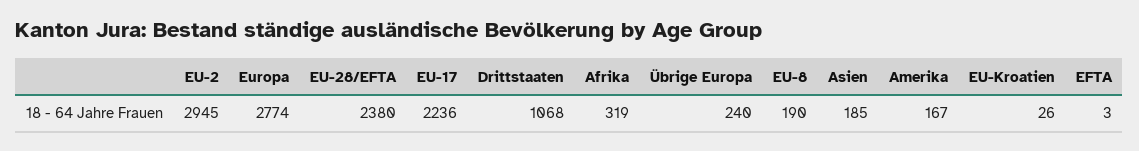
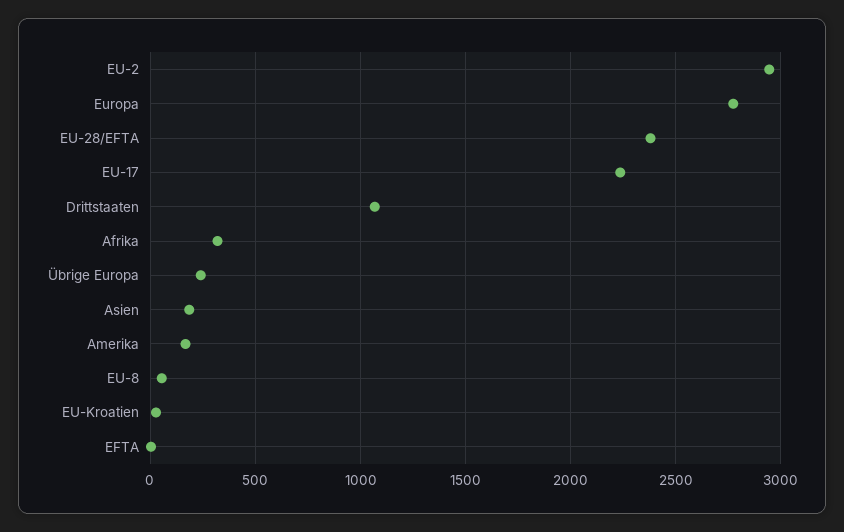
  {
    "EU-2": 2945,
    "Europa": 2774,
    "EU-28/EFTA": 2380,
    "EU-17": 2236,
    "Drittstaaten": 1068,
    "Afrika": 319,
    "Übrige Europa": 240,
-   "EU-8": 190,
+   "EU-8": 50,
    "Asien": 185,
    "Amerika": 167,
    "EU-Kroatien": 26,
    "EFTA": 3
  }

